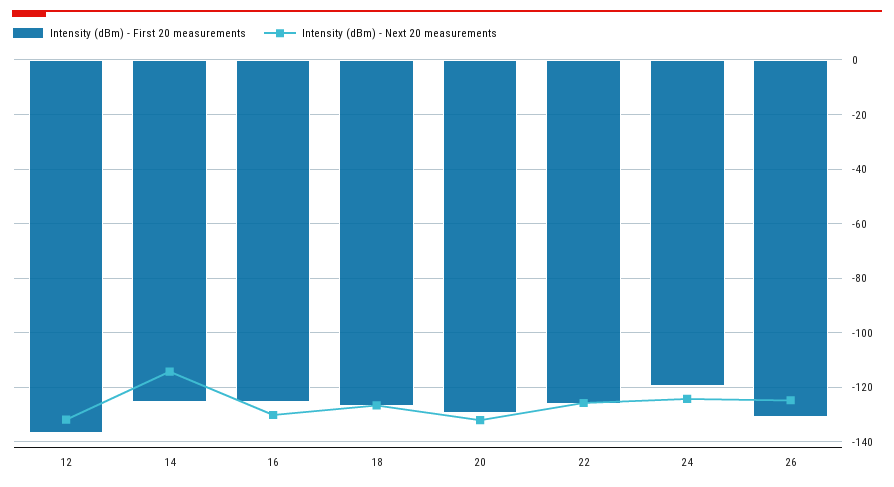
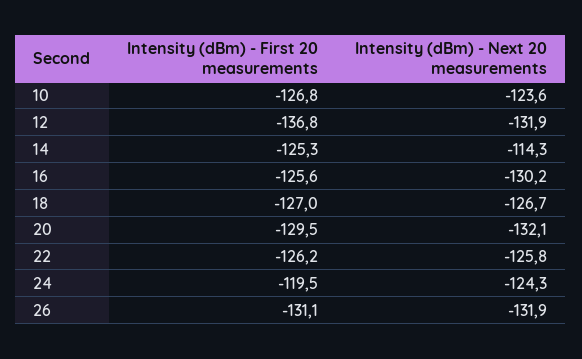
  {
    "Intensity (dBm) - First 20 measurements": {
      "12": -136.8,
      "14": -125.3,
      "16": -125.6,
      "18": -127,
      "20": -129.5,
      "22": -126.2,
      "24": -119.5,
-     "26": -131.1
+     "26": -131.1,
+     "10": -126.8
    },
    "Intensity (dBm) - Next 20 measurements": {
      "12": -131.9,
      "14": -114.3,
      "16": -130.2,
      "18": -126.7,
      "20": -132.1,
      "22": -125.8,
      "24": -124.3,
-     "26": -125
+     "26": -131.9,
+     "10": -123.6
    }
  }

